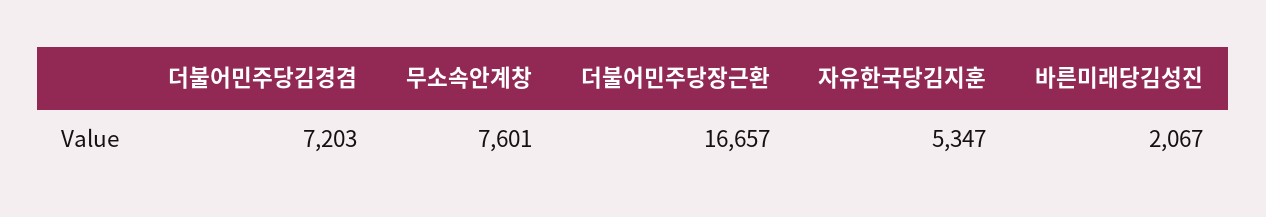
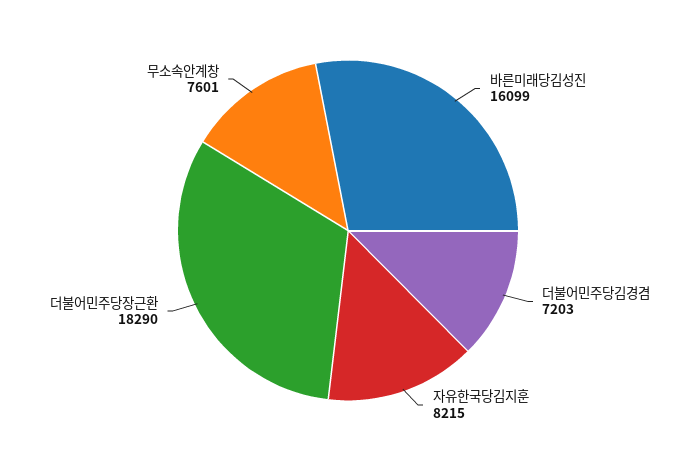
  {
    "더불어민주당김경겸": 7203,
    "무소속안계창": 7601,
-   "더불어민주당장근환": 16657,
+   "더불어민주당장근환": 18290,
-   "자유한국당김지훈": 5347,
+   "자유한국당김지훈": 8215,
-   "바른미래당김성진": 2067
+   "바른미래당김성진": 16099
  }

